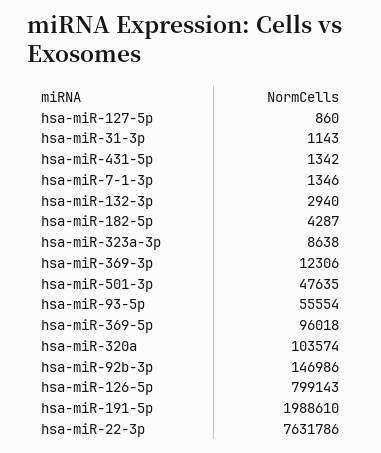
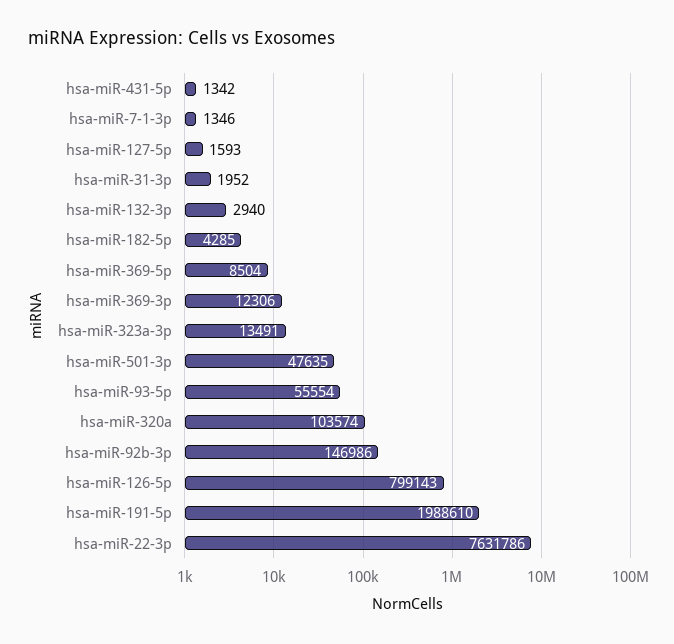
  {
-   "hsa-miR-127-5p": 860,
+   "hsa-miR-127-5p": 1593,
-   "hsa-miR-31-3p": 1143,
+   "hsa-miR-31-3p": 1952,
    "hsa-miR-431-5p": 1342,
    "hsa-miR-7-1-3p": 1346,
    "hsa-miR-132-3p": 2940,
-   "hsa-miR-182-5p": 4287,
+   "hsa-miR-182-5p": 4285,
-   "hsa-miR-323a-3p": 8638,
+   "hsa-miR-323a-3p": 13491,
    "hsa-miR-369-3p": 12306,
    "hsa-miR-501-3p": 47635,
    "hsa-miR-93-5p": 55554,
-   "hsa-miR-369-5p": 96018,
+   "hsa-miR-369-5p": 8504,
    "hsa-miR-320a": 103574,
    "hsa-miR-92b-3p": 146986,
    "hsa-miR-126-5p": 799143,
    "hsa-miR-191-5p": 1988610,
    "hsa-miR-22-3p": 7631786
  }

